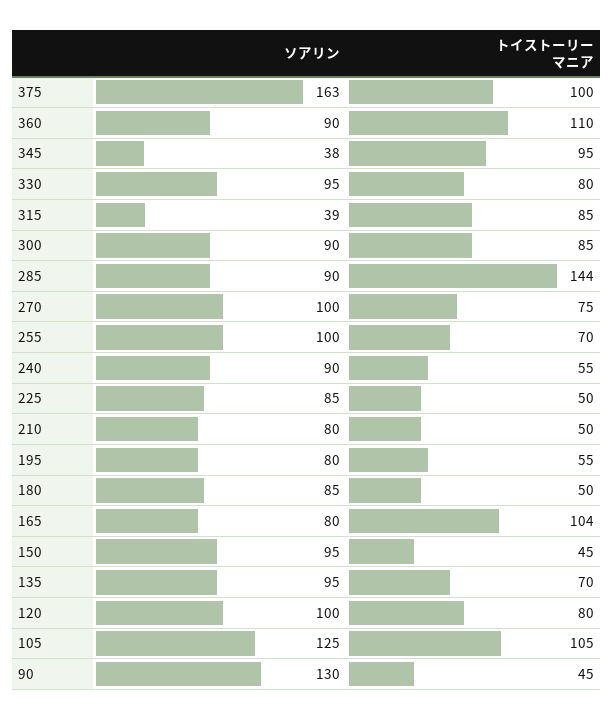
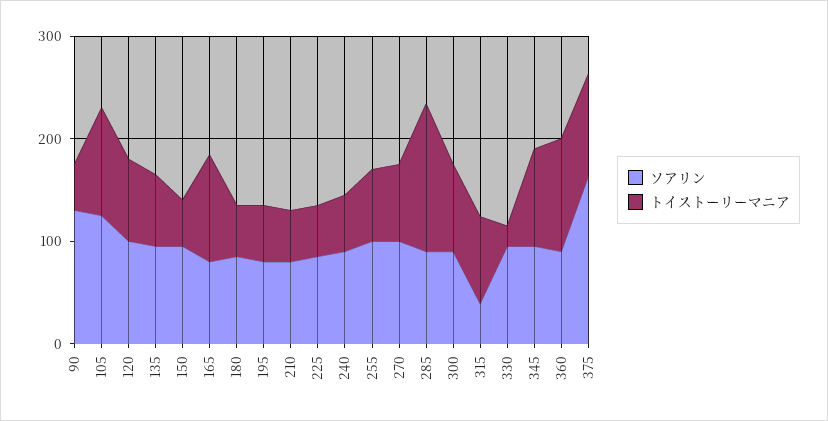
  {
    "ソアリン": {
      "375": 163,
      "360": 90,
-     "345": 38,
+     "345": 100,
      "330": 95,
      "315": 39,
      "300": 90,
      "285": 90,
      "270": 100,
      "255": 100,
      "240": 90,
      "225": 85,
      "210": 80,
      "195": 80,
      "180": 85,
      "165": 80,
      "150": 95,
      "135": 95,
      "120": 100,
      "105": 125,
      "90": 130
    },
    "トイストーリーマニア": {
      "375": 100,
      "360": 110,
      "345": 95,
-     "330": 80,
+     "330": 20,
      "315": 85,
      "300": 85,
      "285": 144,
      "270": 75,
      "255": 70,
      "240": 55,
      "225": 50,
      "210": 50,
      "195": 55,
      "180": 50,
      "165": 104,
      "150": 45,
      "135": 70,
      "120": 80,
      "105": 105,
      "90": 45
    }
  }

